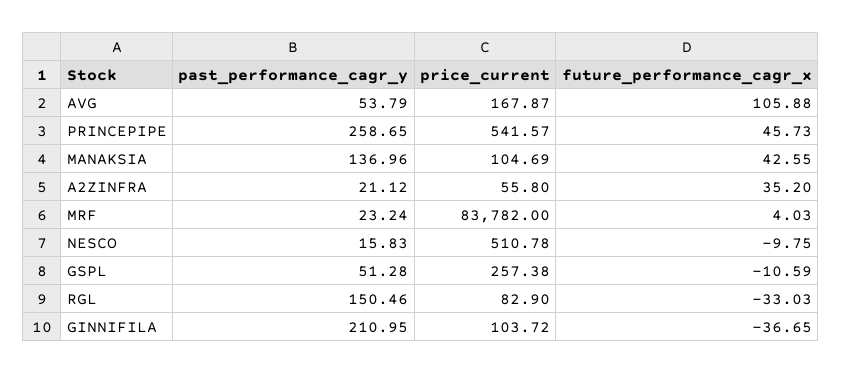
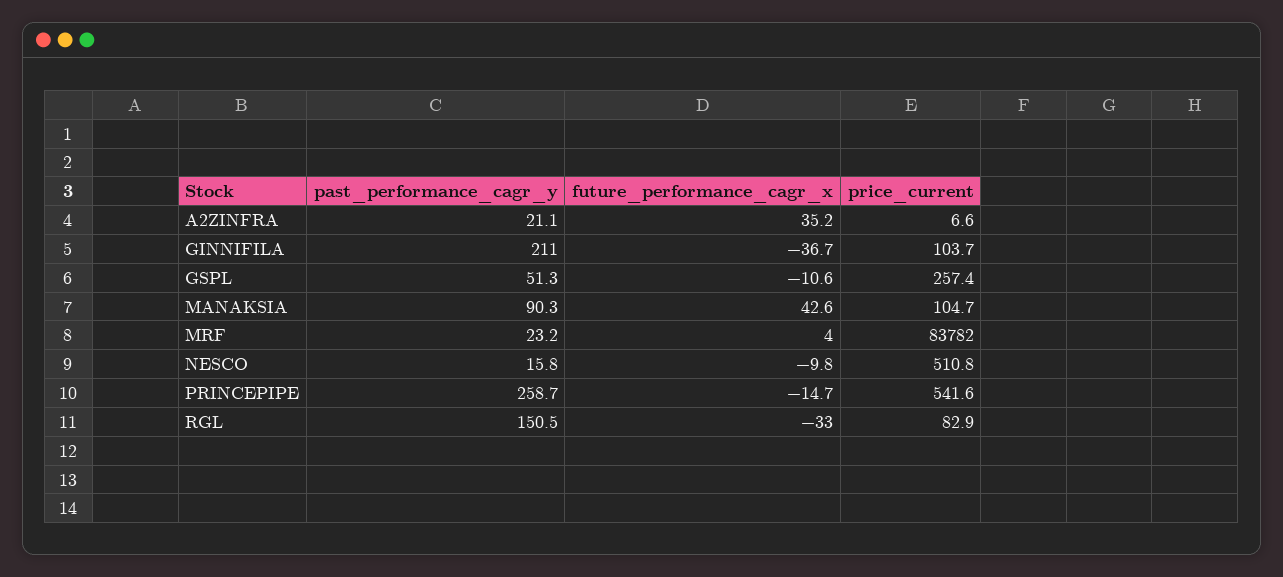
  {
    "past_performance_cagr_y": {
-     "AVG": 53.79,
      "PRINCEPIPE": 258.65,
-     "MANAKSIA": 136.96,
+     "MANAKSIA": 90.3,
      "A2ZINFRA": 21.12,
      "MRF": 23.24,
      "NESCO": 15.83,
      "GSPL": 51.28,
      "RGL": 150.46,
      "GINNIFILA": 210.95
    },
    "price_current": {
-     "AVG": 167.87,
      "PRINCEPIPE": 541.57,
      "MANAKSIA": 104.69,
-     "A2ZINFRA": 55.8,
+     "A2ZINFRA": 6.6,
      "MRF": 83782,
      "NESCO": 510.78,
      "GSPL": 257.38,
      "RGL": 82.9,
      "GINNIFILA": 103.72
    },
    "future_performance_cagr_x": {
-     "AVG": 105.88,
-     "PRINCEPIPE": 45.73,
+     "PRINCEPIPE": -14.7,
      "MANAKSIA": 42.55,
      "A2ZINFRA": 35.2,
      "MRF": 4.03,
      "NESCO": -9.75,
      "GSPL": -10.59,
      "RGL": -33.03,
      "GINNIFILA": -36.65
    }
  }

